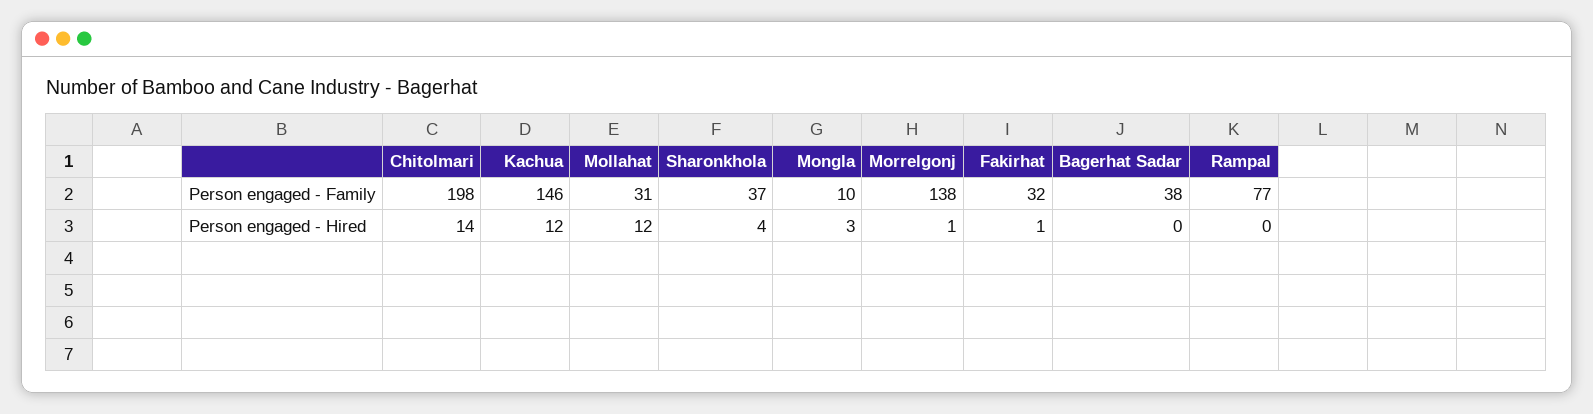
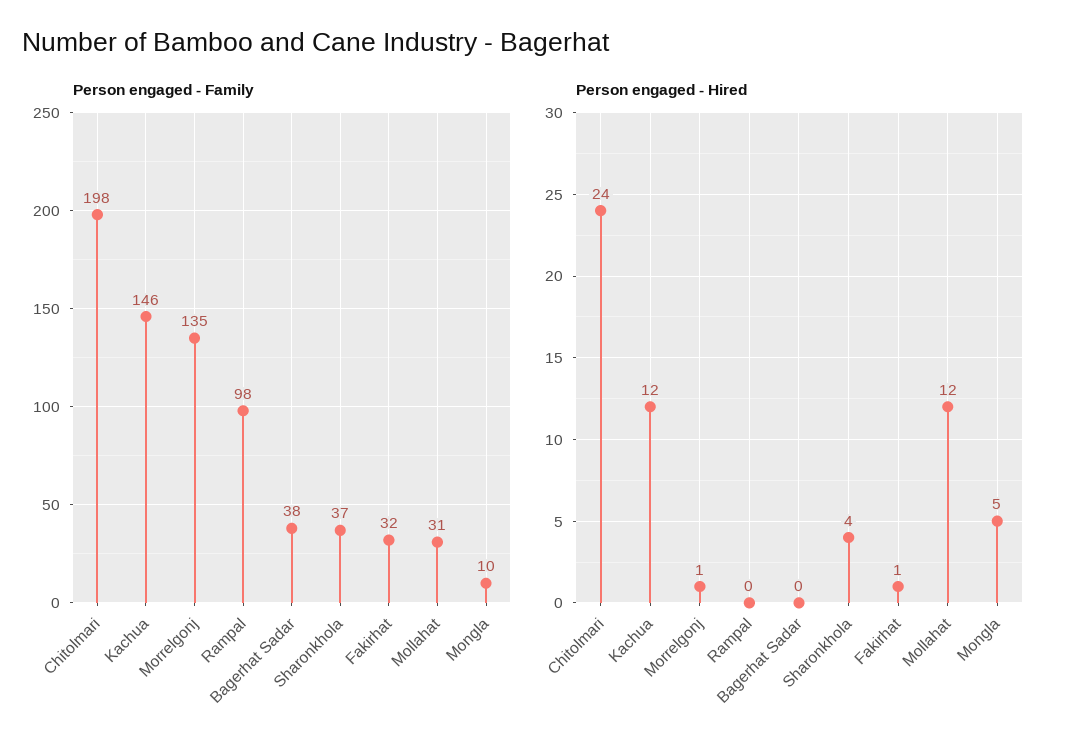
  {
    "Person engaged - Family": {
      "Chitolmari": 198,
      "Kachua": 146,
      "Mollahat": 31,
      "Sharonkhola": 37,
      "Mongla": 10,
-     "Morrelgonj": 138,
+     "Morrelgonj": 135,
      "Fakirhat": 32,
      "Bagerhat Sadar": 38,
-     "Rampal": 77
+     "Rampal": 98
    },
    "Person engaged - Hired": {
-     "Chitolmari": 14,
+     "Chitolmari": 24,
      "Kachua": 12,
      "Mollahat": 12,
      "Sharonkhola": 4,
-     "Mongla": 3,
+     "Mongla": 5,
      "Morrelgonj": 1,
      "Fakirhat": 1,
      "Bagerhat Sadar": 0,
      "Rampal": 0
    }
  }

